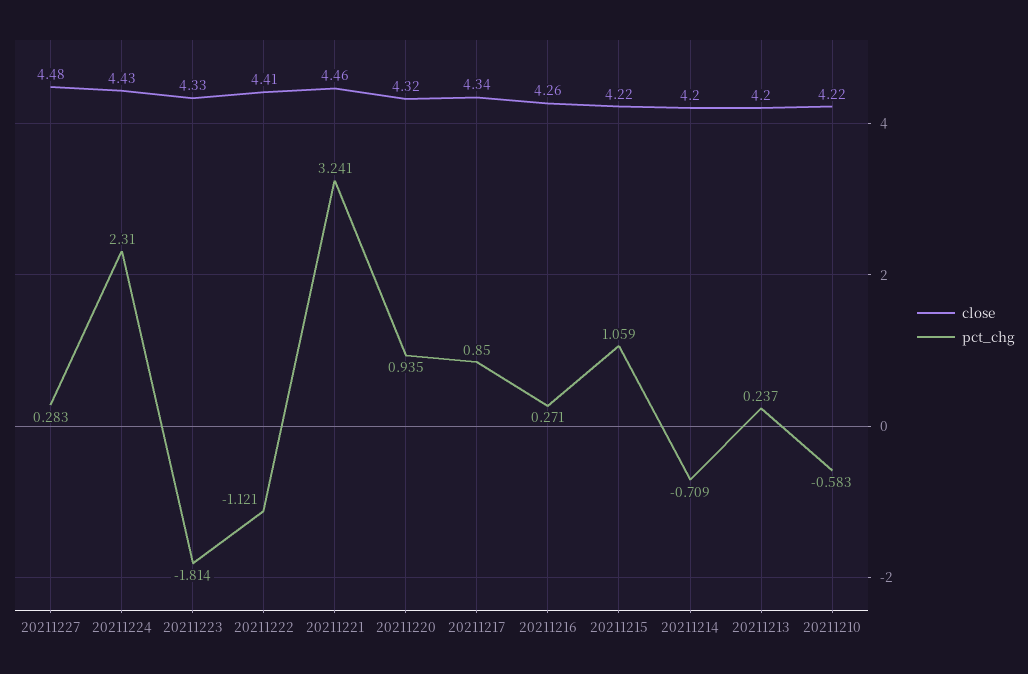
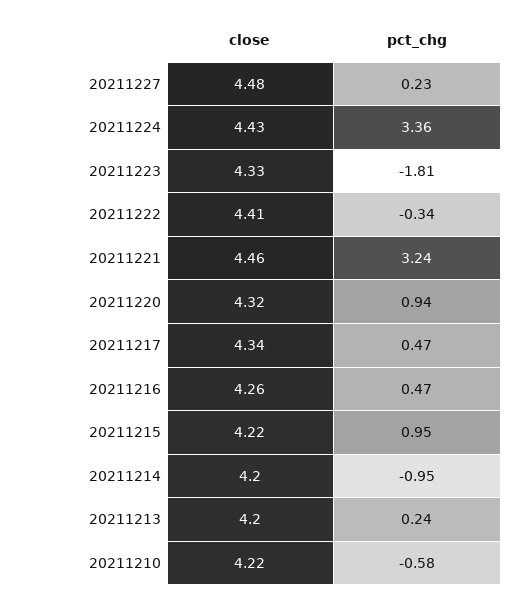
  {
    "close": {
      "20211227": 4.48,
      "20211224": 4.43,
      "20211223": 4.33,
      "20211222": 4.41,
      "20211221": 4.46,
      "20211220": 4.32,
      "20211217": 4.34,
      "20211216": 4.26,
      "20211215": 4.22,
      "20211214": 4.2,
      "20211213": 4.2,
      "20211210": 4.22
    },
    "pct_chg": {
-     "20211227": 0.283,
+     "20211227": 0.23,
-     "20211224": 2.31,
+     "20211224": 3.36,
      "20211223": -1.814,
-     "20211222": -1.121,
+     "20211222": -0.34,
      "20211221": 3.241,
      "20211220": 0.935,
-     "20211217": 0.85,
+     "20211217": 0.47,
-     "20211216": 0.271,
+     "20211216": 0.47,
-     "20211215": 1.059,
+     "20211215": 0.95,
-     "20211214": -0.709,
+     "20211214": -0.95,
      "20211213": 0.237,
      "20211210": -0.583
    }
  }

